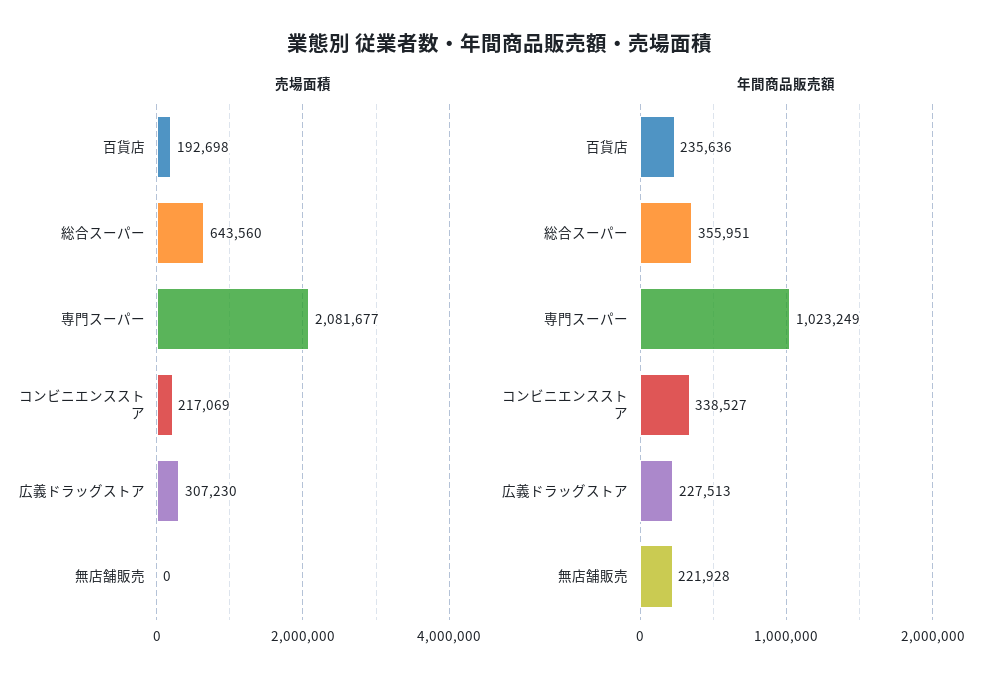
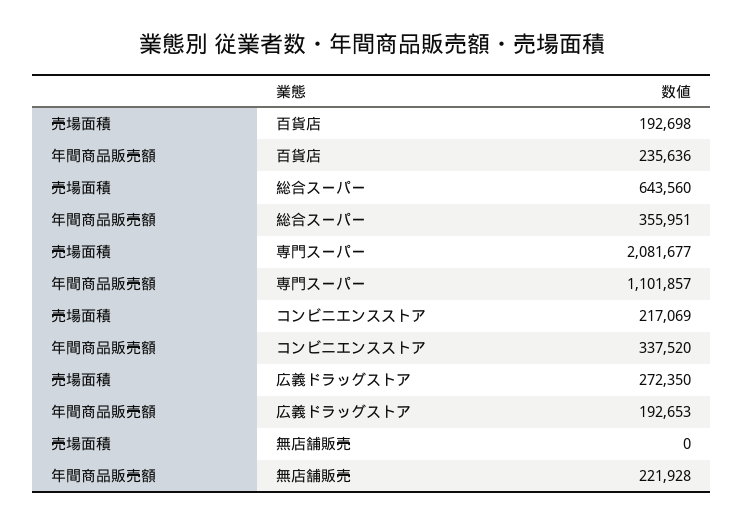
  {
    "売場面積": {
      "百貨店": 192698,
      "総合スーパー": 643560,
      "専門スーパー": 2081677,
      "コンビニエンスストア": 217069,
-     "広義ドラッグストア": 307230,
+     "広義ドラッグストア": 272350,
      "無店舗販売": 0
    },
    "年間商品販売額": {
      "百貨店": 235636,
      "総合スーパー": 355951,
-     "専門スーパー": 1023249,
+     "専門スーパー": 1101857,
-     "コンビニエンスストア": 338527,
+     "コンビニエンスストア": 337520,
-     "広義ドラッグストア": 227513,
+     "広義ドラッグストア": 192653,
      "無店舗販売": 221928
    }
  }

